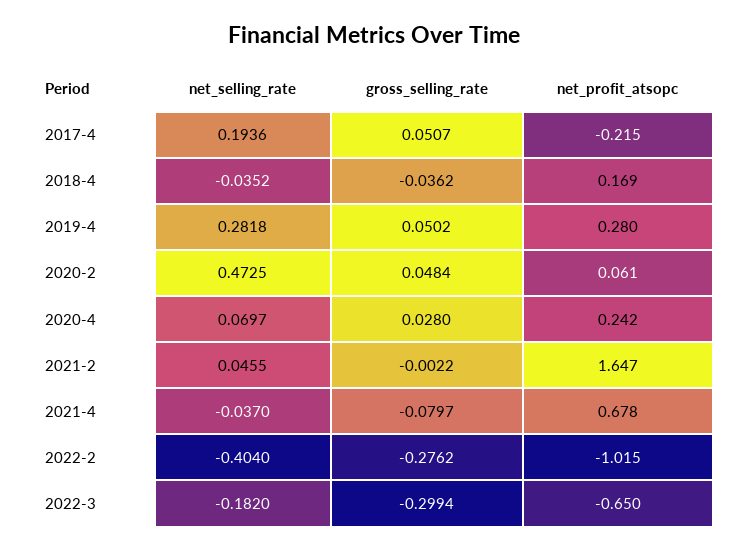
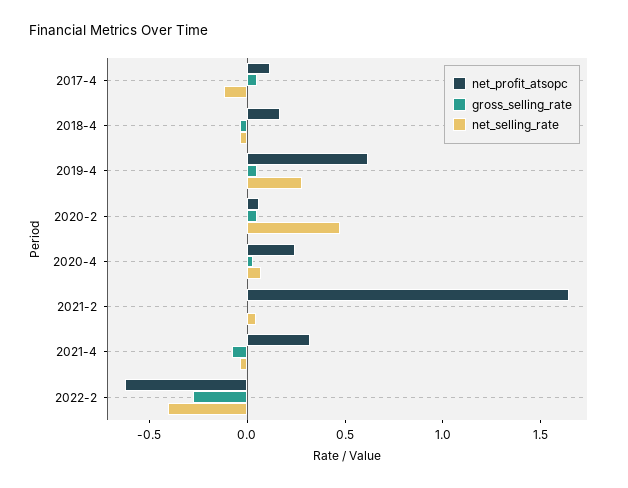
  {
    "net_selling_rate": {
-     "2017-4": 0.1936,
+     "2017-4": -0.1,
      "2018-4": -0.0352,
      "2019-4": 0.2818,
      "2020-2": 0.4725,
      "2020-4": 0.0697,
      "2021-2": 0.0455,
      "2021-4": -0.037,
-     "2022-2": -0.404,
+     "2022-2": -0.404
-     "2022-3": -0.182
    },
    "gross_selling_rate": {
      "2017-4": 0.0507,
      "2018-4": -0.0362,
      "2019-4": 0.0502,
      "2020-2": 0.0484,
      "2020-4": 0.028,
      "2021-2": -0.0022,
      "2021-4": -0.0797,
-     "2022-2": -0.2762,
+     "2022-2": -0.2762
-     "2022-3": -0.2994
    },
    "net_profit_atsopc": {
-     "2017-4": -0.215,
+     "2017-4": 0.1,
      "2018-4": 0.169,
-     "2019-4": 0.28,
+     "2019-4": 0.6,
      "2020-2": 0.061,
      "2020-4": 0.242,
      "2021-2": 1.647,
-     "2021-4": 0.678,
+     "2021-4": 0.3,
-     "2022-2": -1.015,
+     "2022-2": -0.6
-     "2022-3": -0.65
    }
  }

